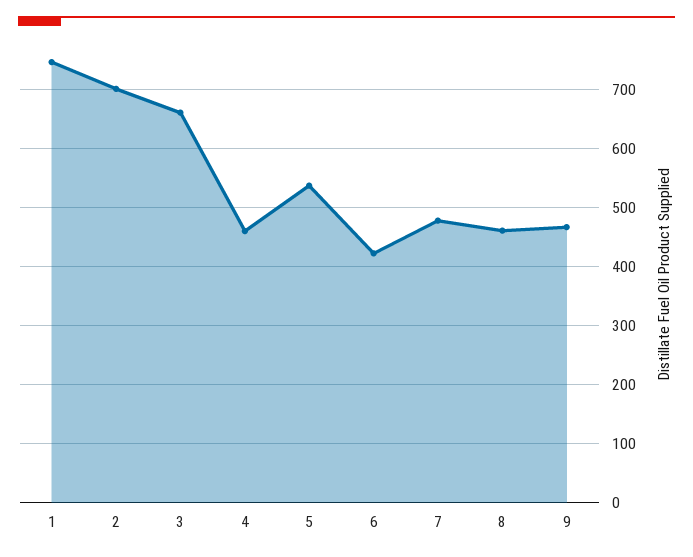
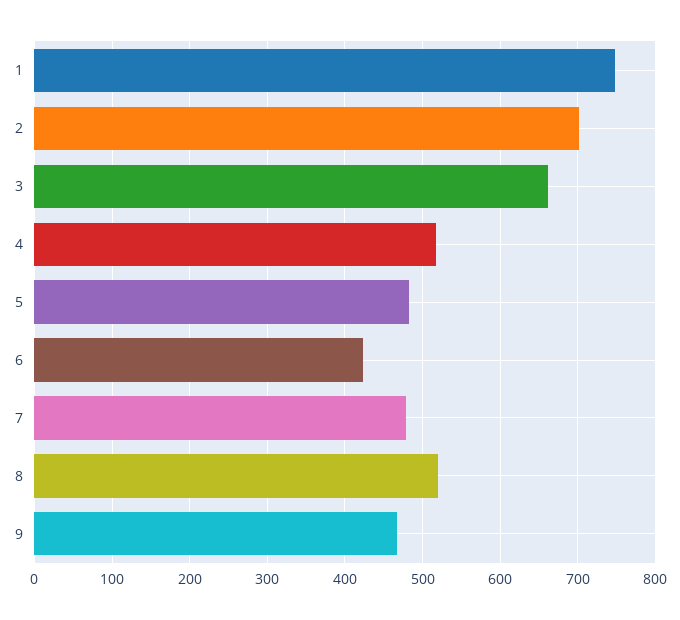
  {
    "1": 750,
    "2": 700,
    "3": 660,
-   "4": 460,
+   "4": 520,
-   "5": 540,
+   "5": 480,
    "6": 420,
    "7": 480,
-   "8": 460,
+   "8": 520,
    "9": 470
  }

